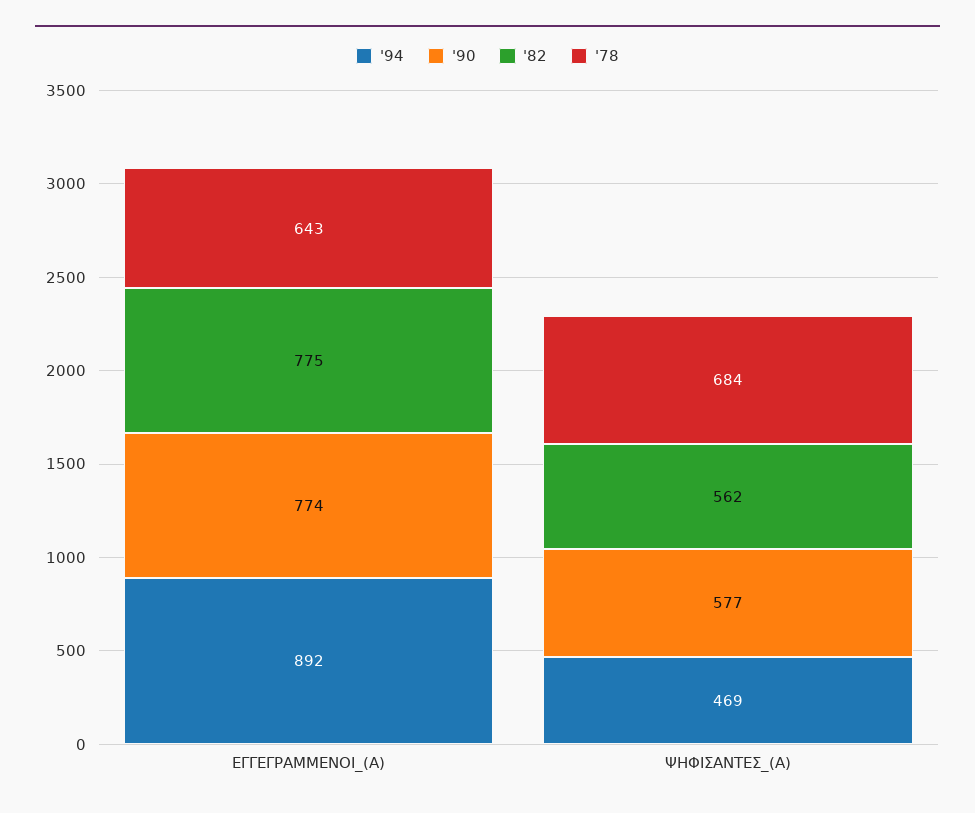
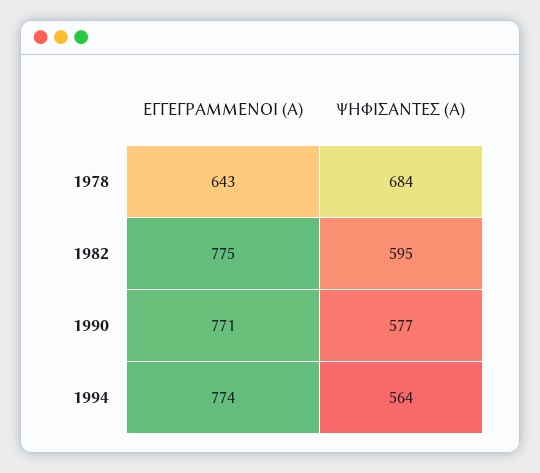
  {
    "'94": {
-     "ΕΓΓΕΓΡΑΜΜΕΝΟΙ_(Α)": 892,
+     "ΕΓΓΕΓΡΑΜΜΕΝΟΙ_(Α)": 774,
-     "ΨΗΦΙΣΑΝΤΕΣ_(Α)": 469
+     "ΨΗΦΙΣΑΝΤΕΣ_(Α)": 564
    },
    "'90": {
-     "ΕΓΓΕΓΡΑΜΜΕΝΟΙ_(Α)": 774,
+     "ΕΓΓΕΓΡΑΜΜΕΝΟΙ_(Α)": 771,
      "ΨΗΦΙΣΑΝΤΕΣ_(Α)": 577
    },
    "'82": {
      "ΕΓΓΕΓΡΑΜΜΕΝΟΙ_(Α)": 775,
-     "ΨΗΦΙΣΑΝΤΕΣ_(Α)": 562
+     "ΨΗΦΙΣΑΝΤΕΣ_(Α)": 595
    },
    "'78": {
      "ΕΓΓΕΓΡΑΜΜΕΝΟΙ_(Α)": 643,
      "ΨΗΦΙΣΑΝΤΕΣ_(Α)": 684
    }
  }

